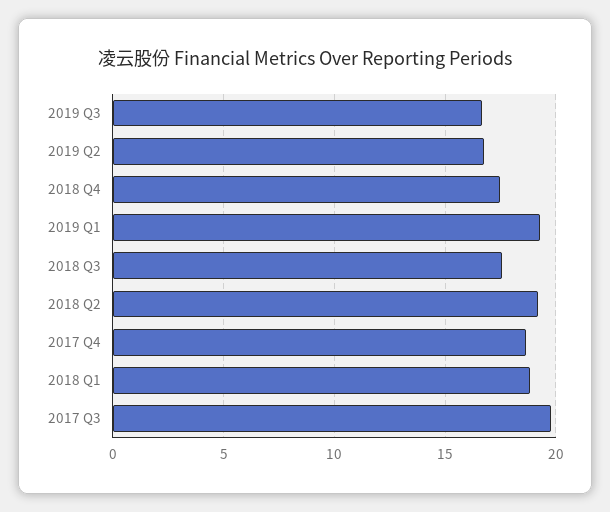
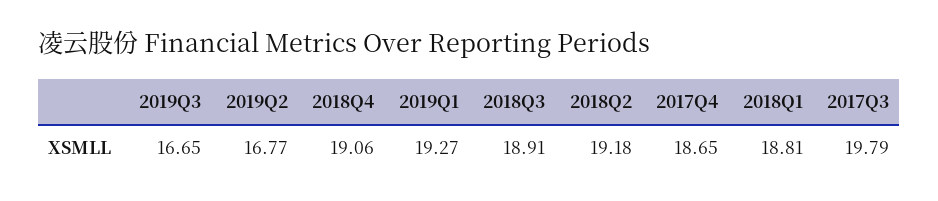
  {
    "2019 Q3": 16.65,
    "2019 Q2": 16.77,
-   "2018 Q4": 17.5,
+   "2018 Q4": 19.06,
    "2019 Q1": 19.27,
-   "2018 Q3": 17.5,
+   "2018 Q3": 18.91,
    "2018 Q2": 19.18,
    "2017 Q4": 18.65,
    "2018 Q1": 18.81,
    "2017 Q3": 19.79
  }

